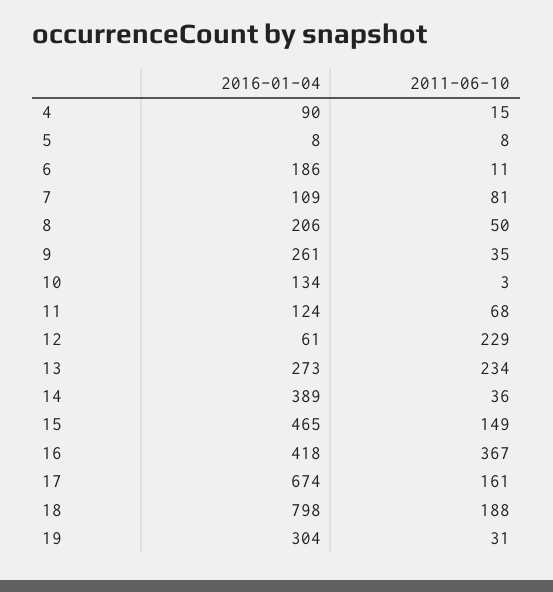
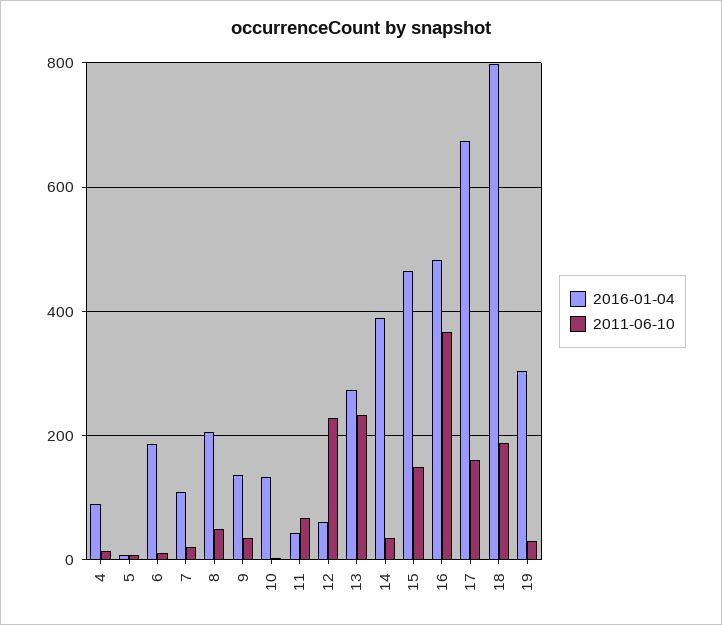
  {
    "2016-01-04": {
      "4": 90,
      "5": 8,
      "6": 186,
      "7": 109,
      "8": 206,
-     "9": 261,
+     "9": 140,
      "10": 134,
-     "11": 124,
+     "11": 40,
      "12": 61,
      "13": 273,
      "14": 389,
      "15": 465,
-     "16": 418,
+     "16": 480,
      "17": 674,
      "18": 798,
      "19": 304
    },
    "2011-06-10": {
      "4": 15,
      "5": 8,
      "6": 11,
-     "7": 81,
+     "7": 20,
      "8": 50,
      "9": 35,
      "10": 3,
      "11": 68,
      "12": 229,
      "13": 234,
      "14": 36,
      "15": 149,
      "16": 367,
      "17": 161,
      "18": 188,
      "19": 31
    }
  }

